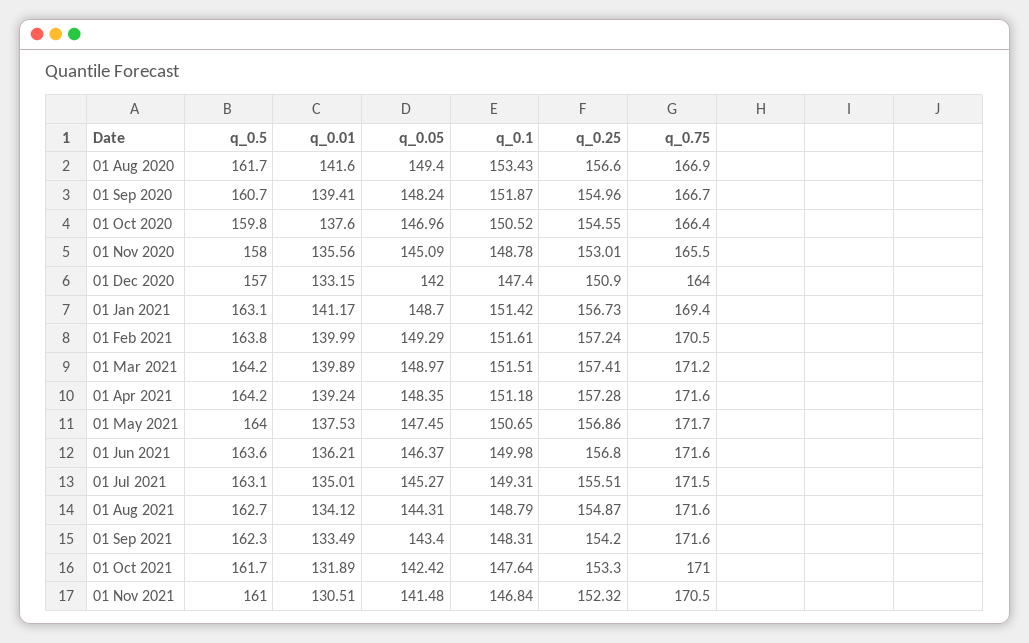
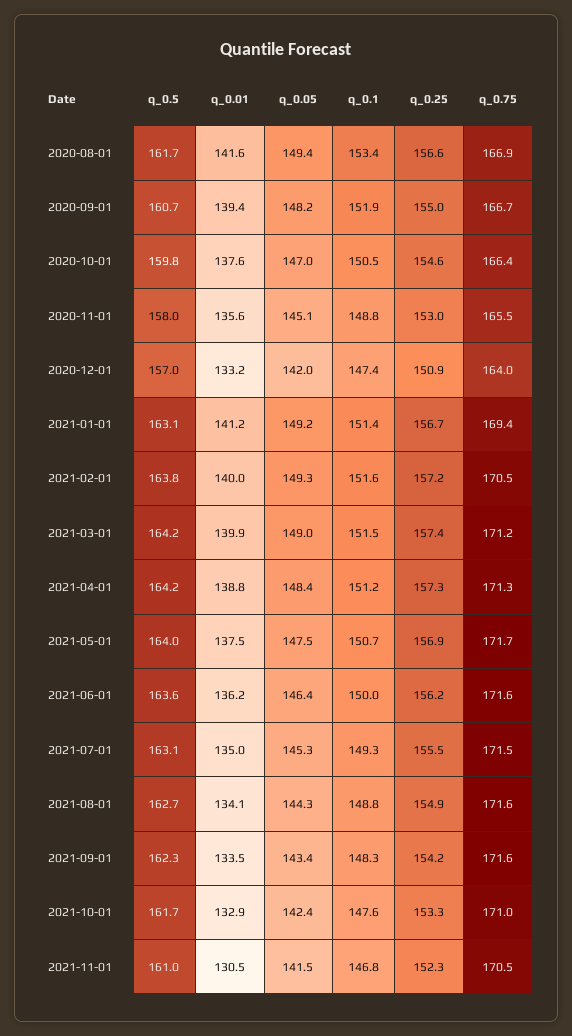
  {
    "q_0.5": {
      "01 Aug 2020": 161.7,
      "01 Sep 2020": 160.7,
      "01 Oct 2020": 159.8,
      "01 Nov 2020": 158,
      "01 Dec 2020": 157,
      "01 Jan 2021": 163.1,
      "01 Feb 2021": 163.8,
      "01 Mar 2021": 164.2,
      "01 Apr 2021": 164.2,
      "01 May 2021": 164,
      "01 Jun 2021": 163.6,
      "01 Jul 2021": 163.1,
      "01 Aug 2021": 162.7,
      "01 Sep 2021": 162.3,
      "01 Oct 2021": 161.7,
      "01 Nov 2021": 161
    },
    "q_0.01": {
      "01 Aug 2020": 141.6,
      "01 Sep 2020": 139.41,
      "01 Oct 2020": 137.6,
      "01 Nov 2020": 135.56,
      "01 Dec 2020": 133.15,
      "01 Jan 2021": 141.17,
      "01 Feb 2021": 139.99,
      "01 Mar 2021": 139.89,
-     "01 Apr 2021": 139.24,
+     "01 Apr 2021": 138.8,
      "01 May 2021": 137.53,
      "01 Jun 2021": 136.21,
      "01 Jul 2021": 135.01,
      "01 Aug 2021": 134.12,
      "01 Sep 2021": 133.49,
-     "01 Oct 2021": 131.89,
+     "01 Oct 2021": 132.9,
      "01 Nov 2021": 130.51
    },
    "q_0.05": {
      "01 Aug 2020": 149.4,
      "01 Sep 2020": 148.24,
      "01 Oct 2020": 146.96,
      "01 Nov 2020": 145.09,
      "01 Dec 2020": 142,
-     "01 Jan 2021": 148.7,
+     "01 Jan 2021": 149.2,
      "01 Feb 2021": 149.29,
      "01 Mar 2021": 148.97,
      "01 Apr 2021": 148.35,
      "01 May 2021": 147.45,
      "01 Jun 2021": 146.37,
      "01 Jul 2021": 145.27,
      "01 Aug 2021": 144.31,
      "01 Sep 2021": 143.4,
      "01 Oct 2021": 142.42,
      "01 Nov 2021": 141.48
    },
    "q_0.1": {
      "01 Aug 2020": 153.43,
      "01 Sep 2020": 151.87,
      "01 Oct 2020": 150.52,
      "01 Nov 2020": 148.78,
      "01 Dec 2020": 147.4,
      "01 Jan 2021": 151.42,
      "01 Feb 2021": 151.61,
      "01 Mar 2021": 151.51,
      "01 Apr 2021": 151.18,
      "01 May 2021": 150.65,
      "01 Jun 2021": 149.98,
      "01 Jul 2021": 149.31,
      "01 Aug 2021": 148.79,
      "01 Sep 2021": 148.31,
      "01 Oct 2021": 147.64,
      "01 Nov 2021": 146.84
    },
    "q_0.25": {
      "01 Aug 2020": 156.6,
      "01 Sep 2020": 154.96,
      "01 Oct 2020": 154.55,
      "01 Nov 2020": 153.01,
      "01 Dec 2020": 150.9,
      "01 Jan 2021": 156.73,
      "01 Feb 2021": 157.24,
      "01 Mar 2021": 157.41,
      "01 Apr 2021": 157.28,
      "01 May 2021": 156.86,
-     "01 Jun 2021": 156.8,
+     "01 Jun 2021": 156.2,
      "01 Jul 2021": 155.51,
      "01 Aug 2021": 154.87,
      "01 Sep 2021": 154.2,
      "01 Oct 2021": 153.3,
      "01 Nov 2021": 152.32
    },
    "q_0.75": {
      "01 Aug 2020": 166.9,
      "01 Sep 2020": 166.7,
      "01 Oct 2020": 166.4,
      "01 Nov 2020": 165.5,
      "01 Dec 2020": 164,
      "01 Jan 2021": 169.4,
      "01 Feb 2021": 170.5,
      "01 Mar 2021": 171.2,
-     "01 Apr 2021": 171.6,
+     "01 Apr 2021": 171.3,
      "01 May 2021": 171.7,
      "01 Jun 2021": 171.6,
      "01 Jul 2021": 171.5,
      "01 Aug 2021": 171.6,
      "01 Sep 2021": 171.6,
      "01 Oct 2021": 171,
      "01 Nov 2021": 170.5
    }
  }

